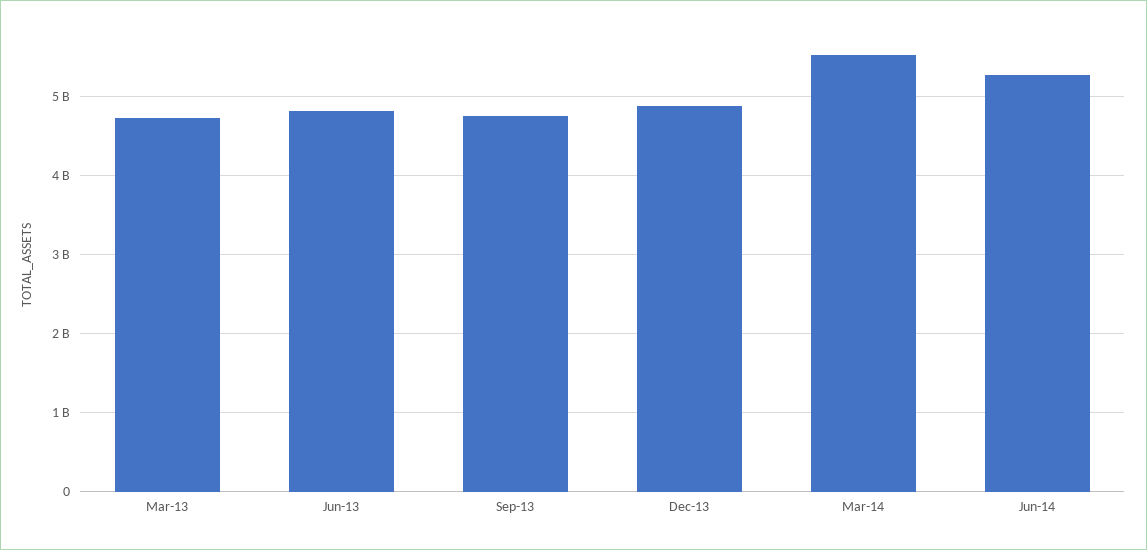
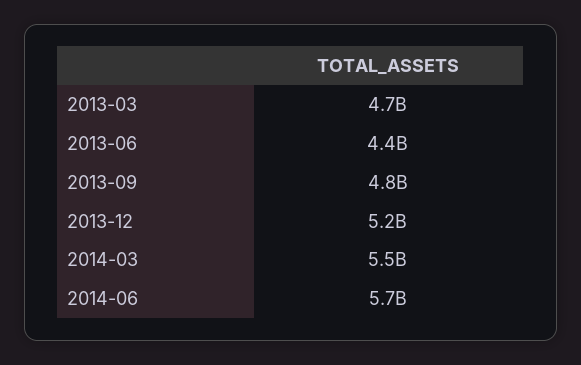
  {
    "Mar-13": 4700000000,
-   "Jun-13": 4800000000,
+   "Jun-13": 4400000000,
    "Sep-13": 4800000000,
-   "Dec-13": 4900000000,
+   "Dec-13": 5200000000,
    "Mar-14": 5500000000,
-   "Jun-14": 5300000000
+   "Jun-14": 5700000000
  }

